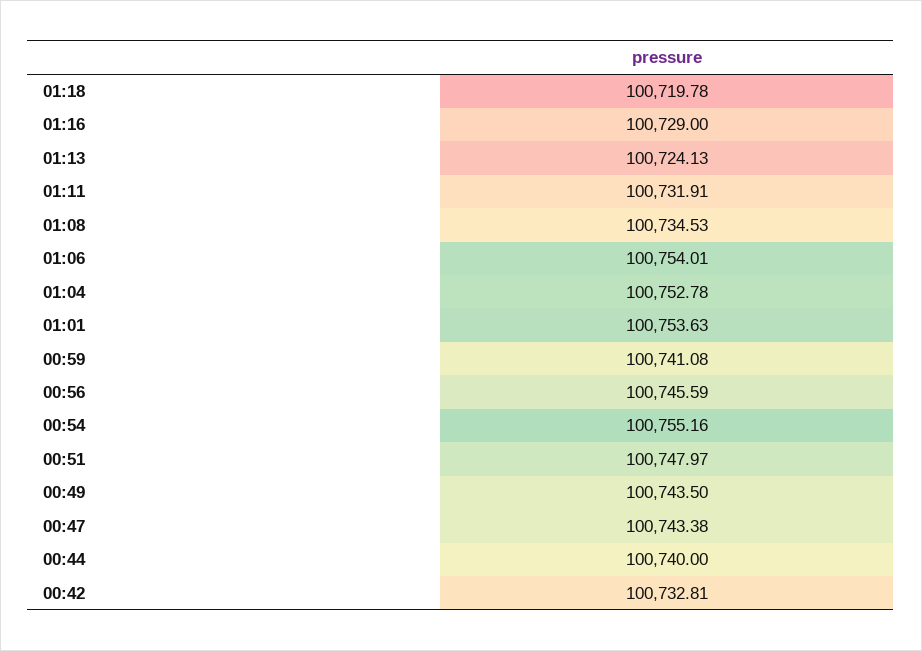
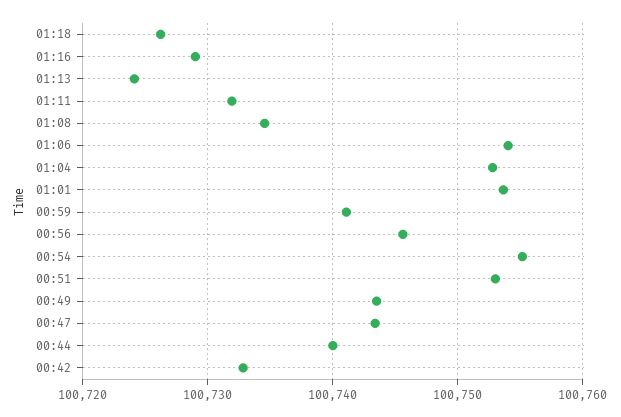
  {
-   "01:18": 100719.78,
+   "01:18": 100726,
    "01:16": 100729,
    "01:13": 100724.13,
    "01:11": 100731.91,
    "01:08": 100734.53,
    "01:06": 100754.01,
    "01:04": 100752.78,
    "01:01": 100753.63,
    "00:59": 100741.08,
    "00:56": 100745.59,
    "00:54": 100755.16,
-   "00:51": 100747.97,
+   "00:51": 100753,
    "00:49": 100743.5,
    "00:47": 100743.38,
    "00:44": 100740,
    "00:42": 100732.81
  }

